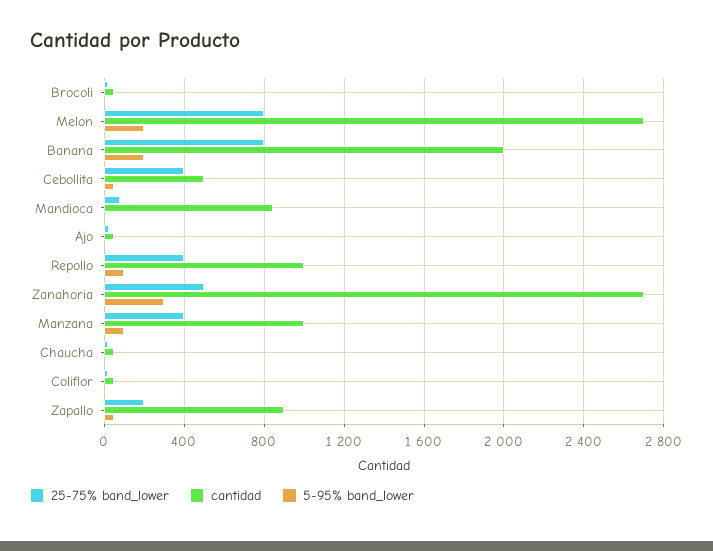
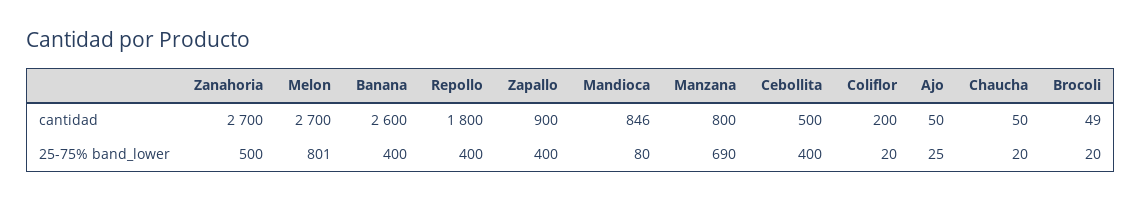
  {
    "25-75% band_lower": {
      "Brocoli": 20,
      "Melon": 801,
-     "Banana": 800,
+     "Banana": 400,
      "Cebollita": 400,
      "Mandioca": 80,
      "Ajo": 25,
      "Repollo": 400,
      "Zanahoria": 500,
-     "Manzana": 400,
+     "Manzana": 690,
      "Chaucha": 20,
      "Coliflor": 20,
-     "Zapallo": 200
+     "Zapallo": 400
    },
    "cantidad": {
      "Brocoli": 49,
      "Melon": 2700,
-     "Banana": 2000,
+     "Banana": 2600,
      "Cebollita": 500,
      "Mandioca": 846,
      "Ajo": 50,
-     "Repollo": 1000,
+     "Repollo": 1800,
      "Zanahoria": 2700,
-     "Manzana": 1000,
+     "Manzana": 800,
      "Chaucha": 50,
-     "Coliflor": 50,
+     "Coliflor": 200,
      "Zapallo": 900
-   },
+   }
-   "5-95% band_lower": {
-     "Brocoli": 0,
-     "Melon": 200,
-     "Banana": 200,
-     "Cebollita": 50,
-     "Mandioca": 0,
-     "Ajo": 0,
-     "Repollo": 100,
-     "Zanahoria": 300,
-     "Manzana": 100,
-     "Chaucha": 0,
-     "Coliflor": 0,
-     "Zapallo": 50
-   }
  }

